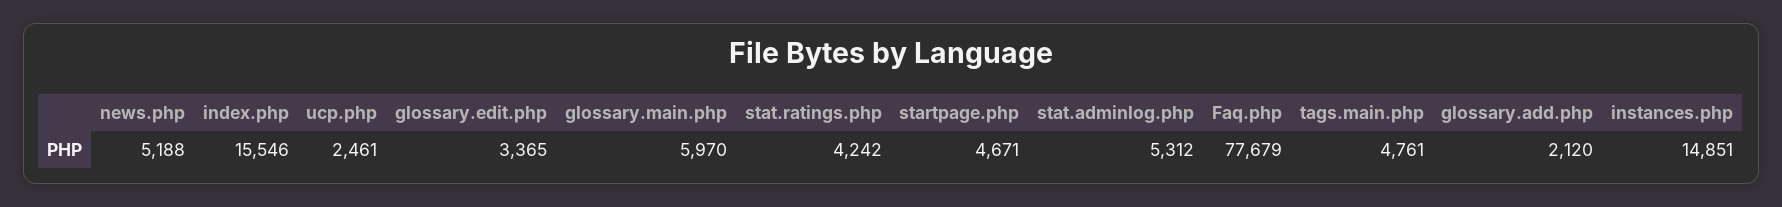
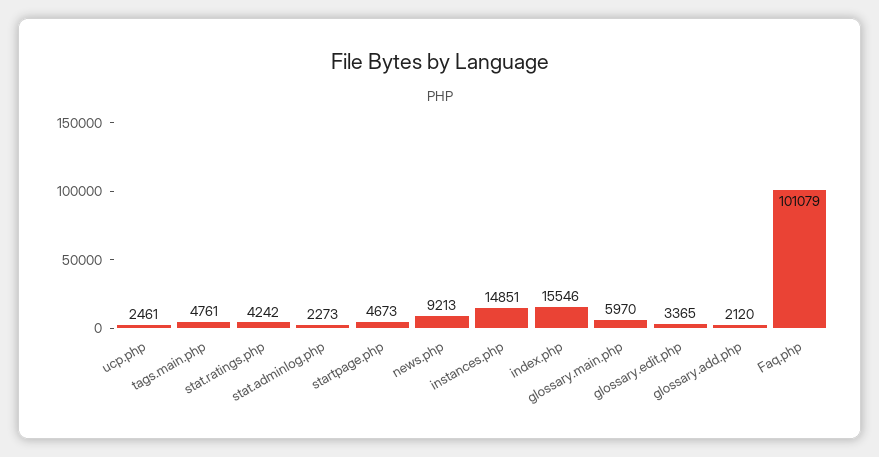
  {
-   "news.php": 5188,
+   "news.php": 9213,
    "index.php": 15546,
    "ucp.php": 2461,
    "glossary.edit.php": 3365,
    "glossary.main.php": 5970,
    "stat.ratings.php": 4242,
-   "startpage.php": 4671,
+   "startpage.php": 4673,
-   "stat.adminlog.php": 5312,
+   "stat.adminlog.php": 2273,
-   "Faq.php": 77679,
+   "Faq.php": 101079,
    "tags.main.php": 4761,
    "glossary.add.php": 2120,
    "instances.php": 14851
  }

